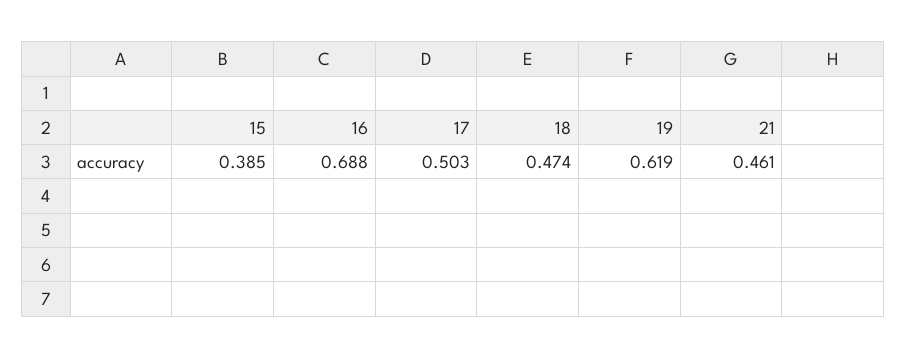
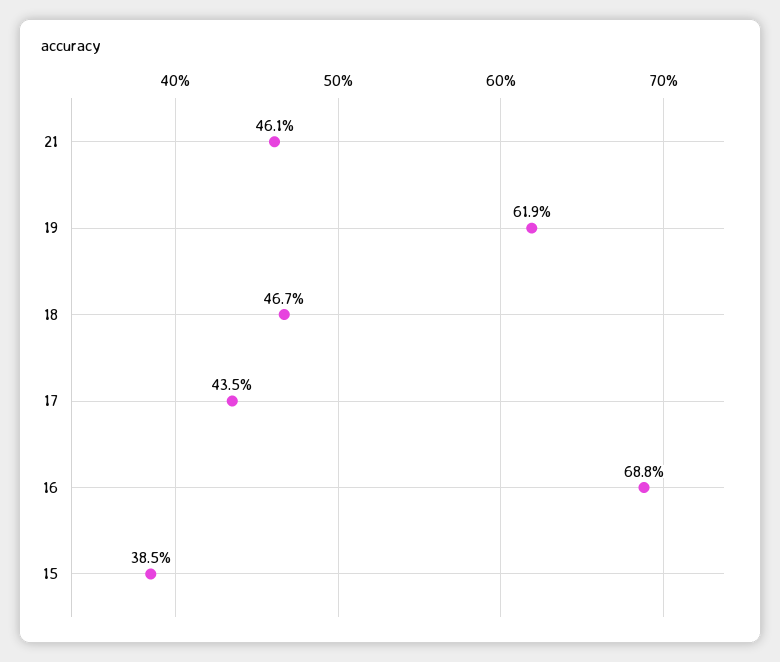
  {
    "15": 0.385,
    "16": 0.688,
-   "17": 0.503,
+   "17": 0.435,
-   "18": 0.474,
+   "18": 0.467,
    "19": 0.619,
    "21": 0.461
  }

